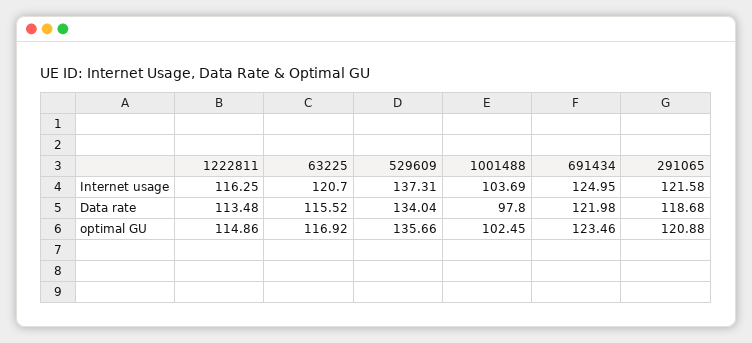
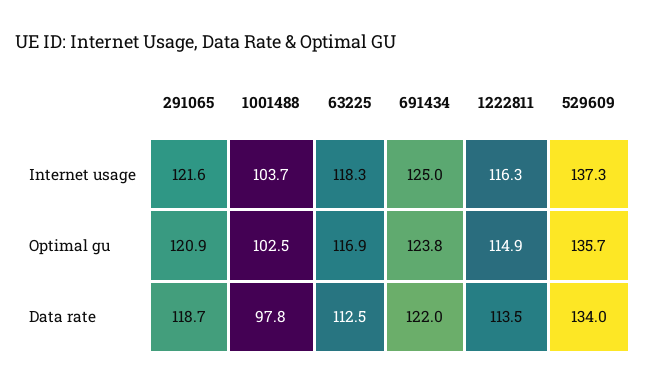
  {
    "1222811": {
      "Internet usage": 116.25,
      "Data rate": 113.48,
      "optimal GU": 114.86
    },
    "63225": {
-     "Internet usage": 120.7,
+     "Internet usage": 118.3,
-     "Data rate": 115.52,
+     "Data rate": 112.5,
      "optimal GU": 116.92
    },
    "529609": {
      "Internet usage": 137.31,
      "Data rate": 134.04,
      "optimal GU": 135.66
    },
    "1001488": {
      "Internet usage": 103.69,
      "Data rate": 97.8,
      "optimal GU": 102.45
    },
    "691434": {
      "Internet usage": 124.95,
      "Data rate": 121.98,
-     "optimal GU": 123.46
+     "optimal GU": 123.8
    },
    "291065": {
      "Internet usage": 121.58,
      "Data rate": 118.68,
      "optimal GU": 120.88
    }
  }

